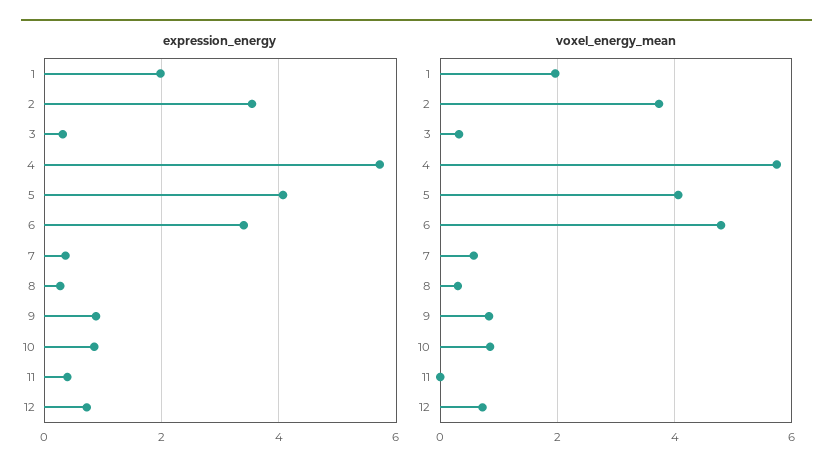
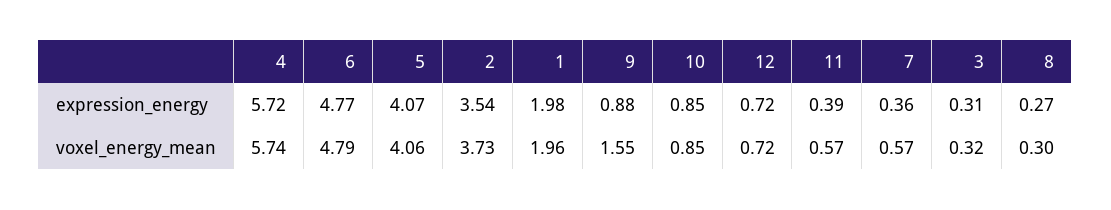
  {
    "expression_energy": {
      "1": 1.98,
      "2": 3.54,
      "3": 0.31,
      "4": 5.72,
      "5": 4.07,
-     "6": 3.4,
+     "6": 4.77,
      "7": 0.36,
      "8": 0.27,
      "9": 0.88,
      "10": 0.85,
      "11": 0.39,
      "12": 0.72
    },
    "voxel_energy_mean": {
      "1": 1.96,
      "2": 3.73,
      "3": 0.32,
      "4": 5.74,
      "5": 4.06,
      "6": 4.79,
      "7": 0.57,
      "8": 0.3,
-     "9": 0.8,
+     "9": 1.55,
      "10": 0.85,
-     "11": 0,
+     "11": 0.57,
      "12": 0.72
    }
  }

